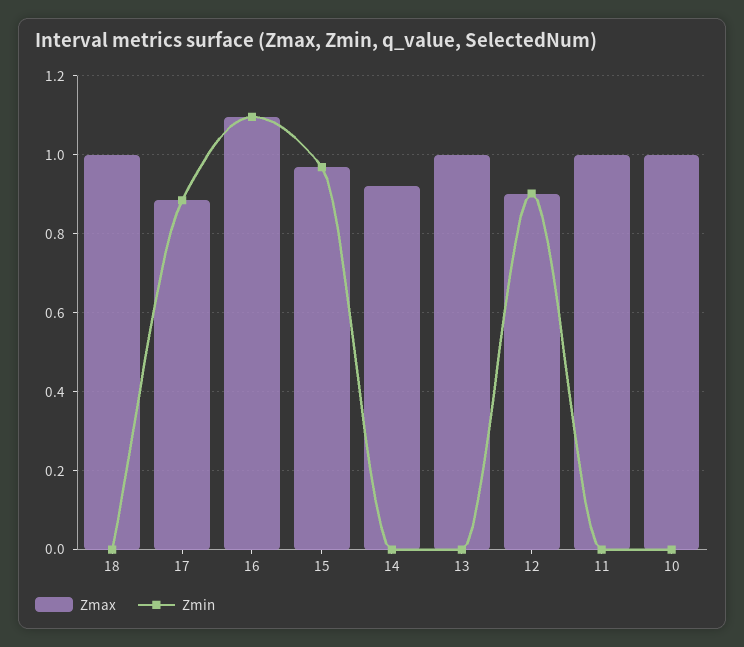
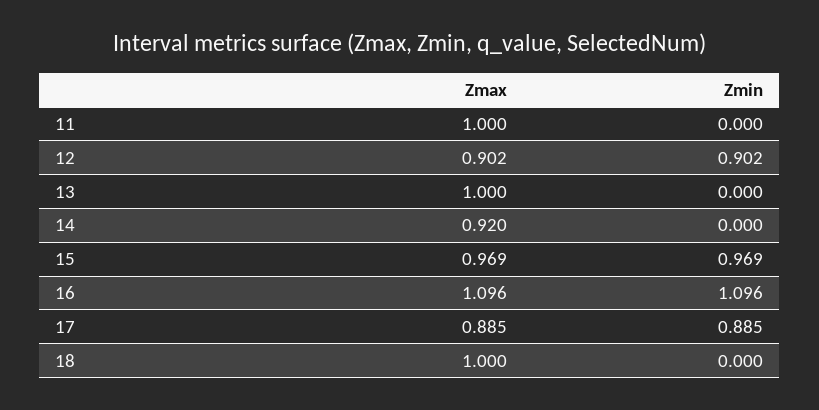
  {
    "Zmax": {
      "18": 1,
      "17": 0.885,
      "16": 1.096,
      "15": 0.969,
      "14": 0.92,
      "13": 1,
      "12": 0.902,
-     "11": 1,
+     "11": 1
-     "10": 1
    },
    "Zmin": {
      "18": 0,
      "17": 0.885,
      "16": 1.096,
      "15": 0.969,
      "14": 0,
      "13": 0,
      "12": 0.902,
-     "11": 0,
+     "11": 0
-     "10": 0
    }
  }

